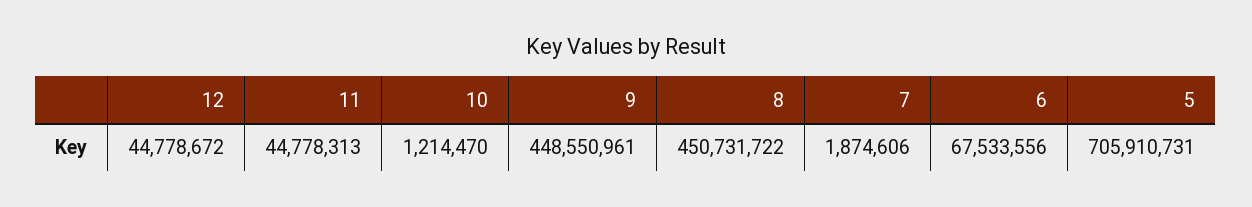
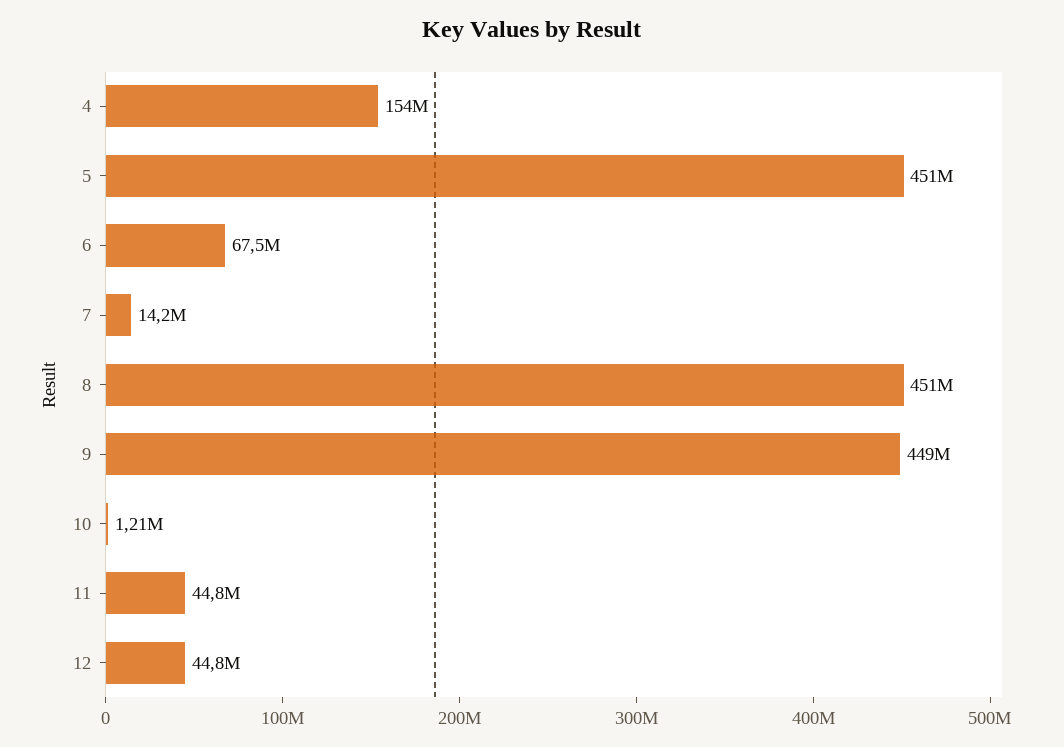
  {
    "12": 44778672,
    "11": 44778313,
    "10": 1214470,
    "9": 448550961,
    "8": 450731722,
-   "7": 1874606,
+   "7": 14200000,
    "6": 67533556,
-   "5": 705910731
+   "5": 451000000,
+   "4": 154000000
  }

